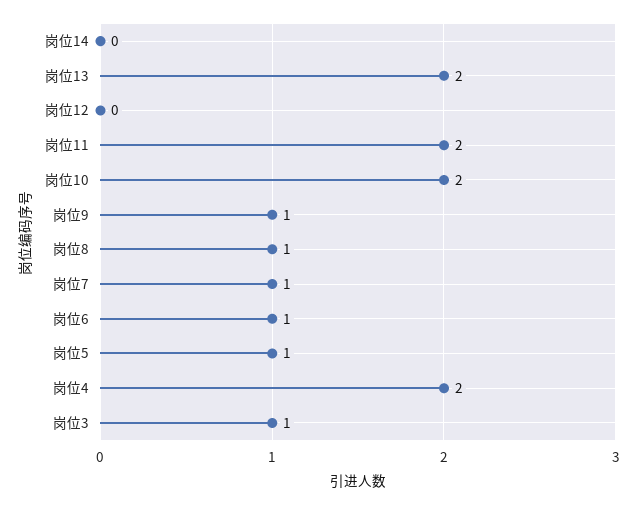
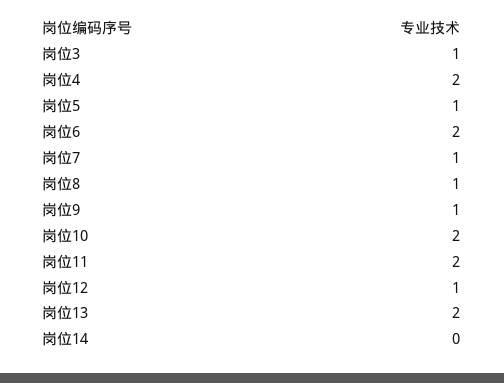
  {
    "岗位14": 0,
    "岗位13": 2,
-   "岗位12": 0,
+   "岗位12": 1,
    "岗位11": 2,
    "岗位10": 2,
    "岗位9": 1,
    "岗位8": 1,
    "岗位7": 1,
-   "岗位6": 1,
+   "岗位6": 2,
    "岗位5": 1,
    "岗位4": 2,
    "岗位3": 1
  }

